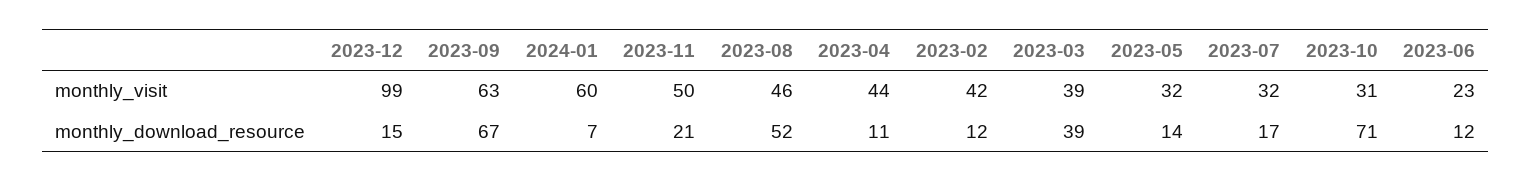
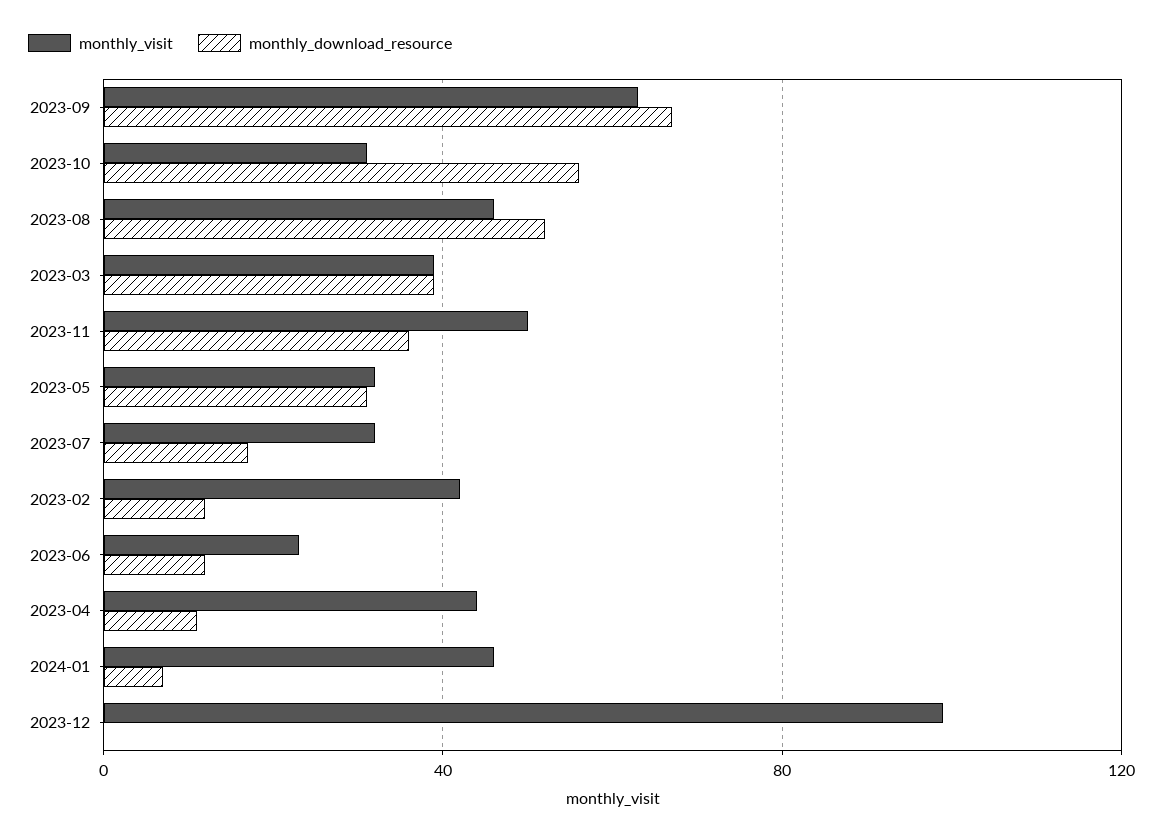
  {
    "monthly_visit": {
      "2023-12": 99,
      "2023-09": 63,
-     "2024-01": 60,
+     "2024-01": 45,
      "2023-11": 50,
      "2023-08": 46,
      "2023-04": 44,
      "2023-02": 42,
      "2023-03": 39,
      "2023-05": 32,
      "2023-07": 32,
      "2023-10": 31,
      "2023-06": 23
    },
    "monthly_download_resource": {
-     "2023-12": 15,
+     "2023-12": 0,
      "2023-09": 67,
      "2024-01": 7,
-     "2023-11": 21,
+     "2023-11": 35,
      "2023-08": 52,
      "2023-04": 11,
      "2023-02": 12,
      "2023-03": 39,
-     "2023-05": 14,
+     "2023-05": 30,
      "2023-07": 17,
-     "2023-10": 71,
+     "2023-10": 55,
      "2023-06": 12
    }
  }

